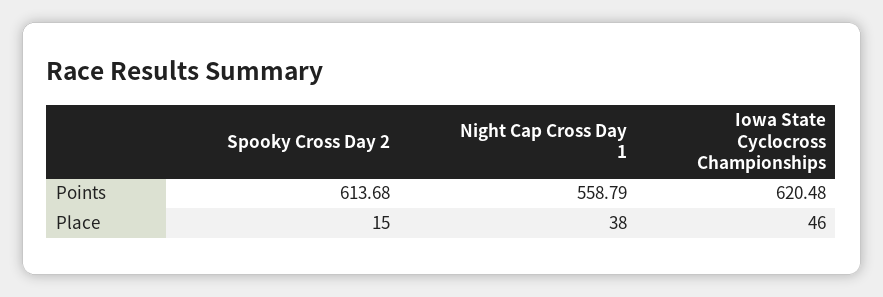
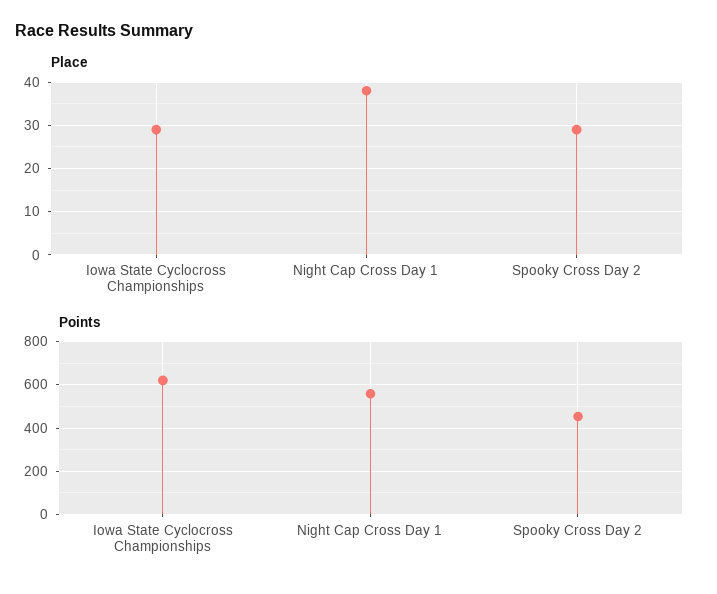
  {
    "Points": {
-     "Spooky Cross Day 2": 613.68,
+     "Spooky Cross Day 2": 450,
      "Night Cap Cross Day 1": 558.79,
      "Iowa State Cyclocross Championships": 620.48
    },
    "Place": {
-     "Spooky Cross Day 2": 15,
+     "Spooky Cross Day 2": 30,
      "Night Cap Cross Day 1": 38,
-     "Iowa State Cyclocross Championships": 46
+     "Iowa State Cyclocross Championships": 30
    }
  }

